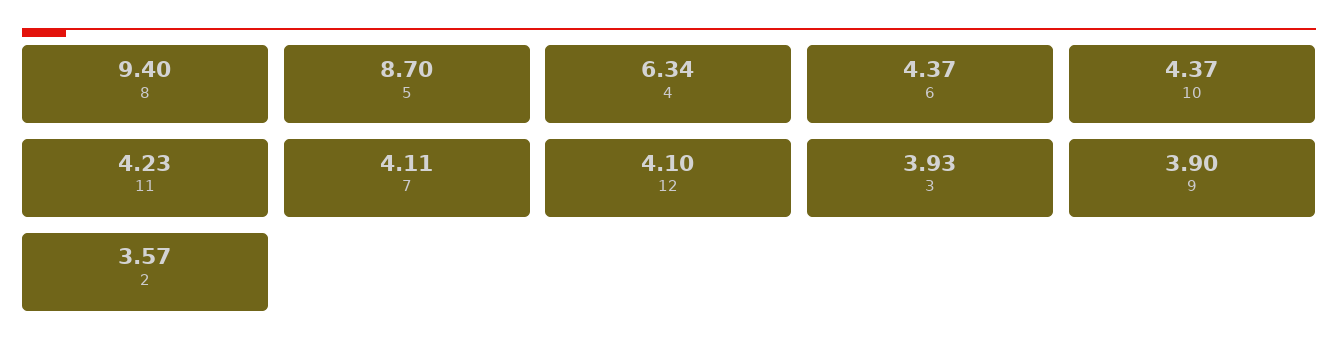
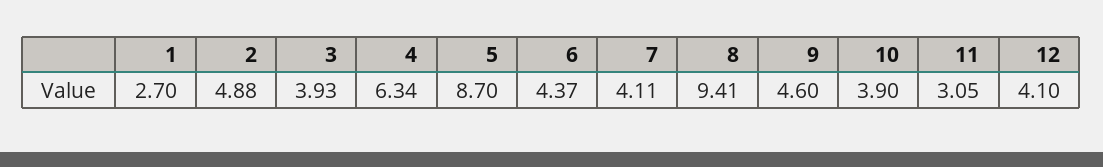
  {
-   "8": 9.4,
+   "8": 9.41,
    "5": 8.7,
    "4": 6.34,
    "6": 4.37,
-   "10": 4.37,
+   "10": 3.9,
-   "11": 4.23,
+   "11": 3.05,
    "7": 4.11,
    "12": 4.1,
    "3": 3.93,
-   "9": 3.9,
+   "9": 4.6,
-   "2": 3.57
+   "2": 4.88,
+   "1": 2.7
  }

